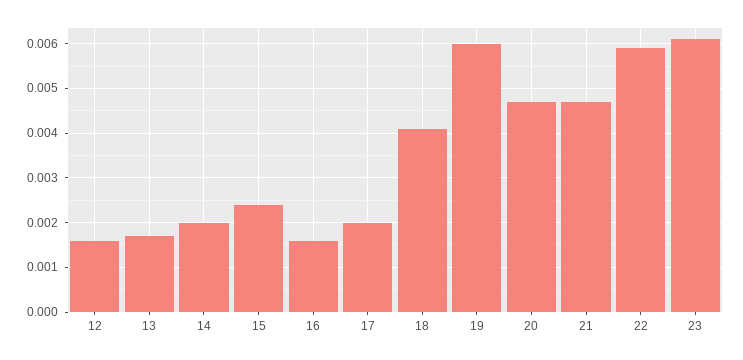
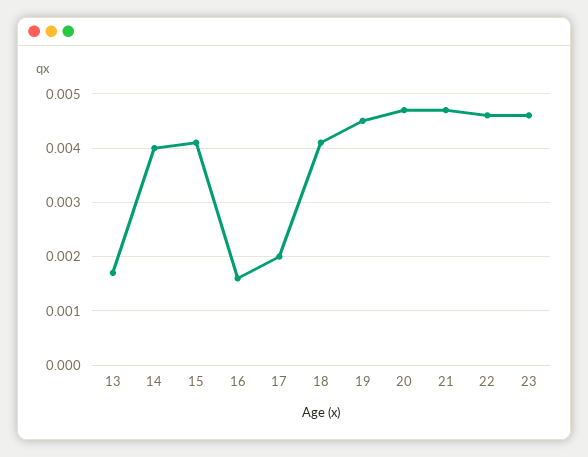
  {
-   "12": 0.0015,
    "13": 0.0015,
-   "14": 0.002,
+   "14": 0.004,
-   "15": 0.0025,
+   "15": 0.004,
    "16": 0.0015,
    "17": 0.002,
    "18": 0.004,
-   "19": 0.006,
+   "19": 0.0045,
    "20": 0.0045,
    "21": 0.0045,
-   "22": 0.006,
+   "22": 0.0045,
-   "23": 0.006
+   "23": 0.0045
  }

